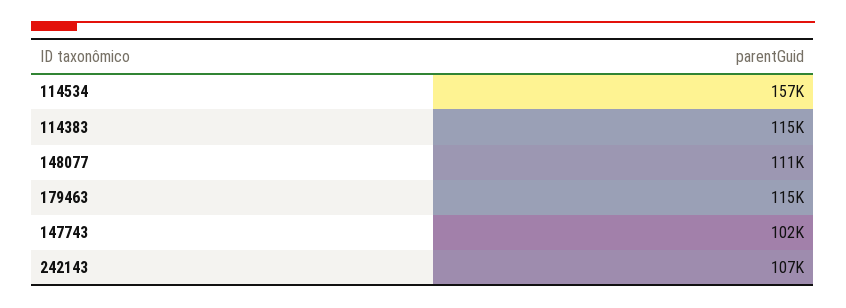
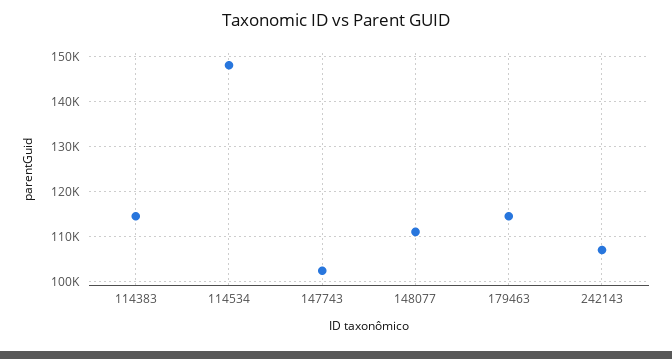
  {
-   "114534": 157000,
+   "114534": 148000,
    "114383": 115000,
    "148077": 111000,
    "179463": 115000,
    "147743": 102000,
    "242143": 107000
  }

